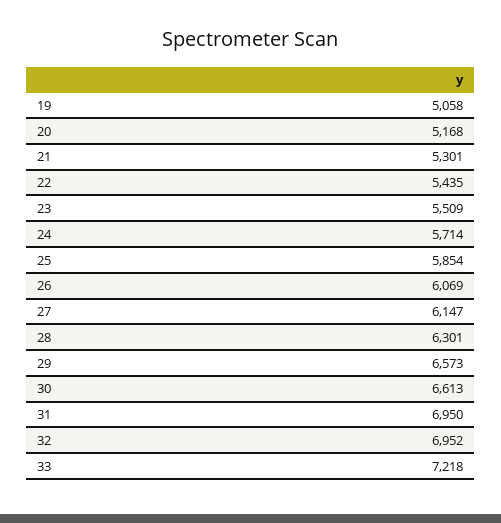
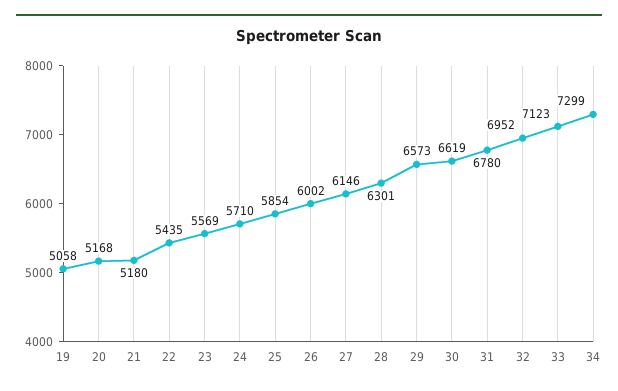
  {
    "19": 5058,
    "20": 5168,
-   "21": 5301,
+   "21": 5180,
    "22": 5435,
-   "23": 5509,
+   "23": 5569,
-   "24": 5714,
+   "24": 5710,
    "25": 5854,
-   "26": 6069,
+   "26": 6002,
-   "27": 6147,
+   "27": 6146,
    "28": 6301,
    "29": 6573,
-   "30": 6613,
+   "30": 6619,
-   "31": 6950,
+   "31": 6780,
    "32": 6952,
-   "33": 7218
+   "33": 7123,
+   "34": 7299
  }

